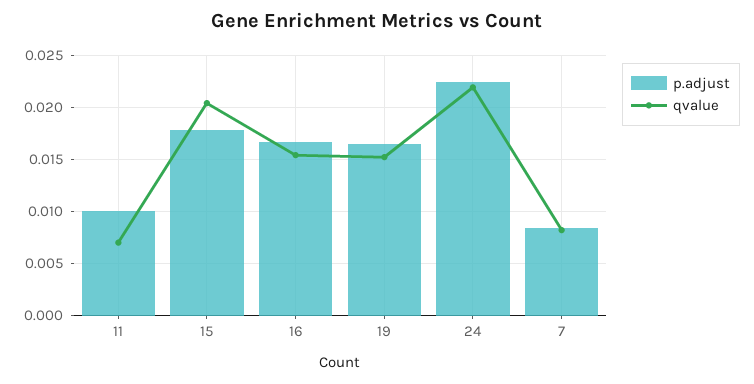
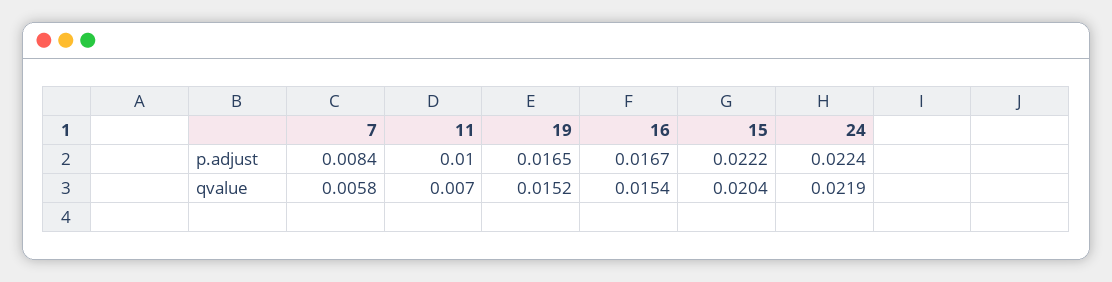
  {
    "p.adjust": {
      "11": 0.01,
-     "15": 0.018,
+     "15": 0.0222,
      "16": 0.0167,
      "19": 0.0165,
      "24": 0.0224,
      "7": 0.0084
    },
    "qvalue": {
      "11": 0.007,
      "15": 0.0204,
      "16": 0.0154,
      "19": 0.0152,
      "24": 0.0219,
-     "7": 0.008
+     "7": 0.0058
    }
  }

